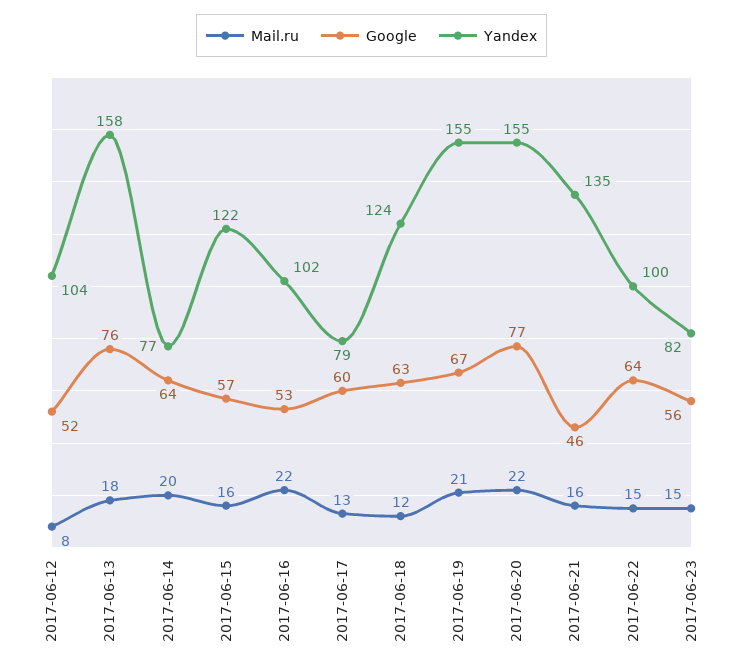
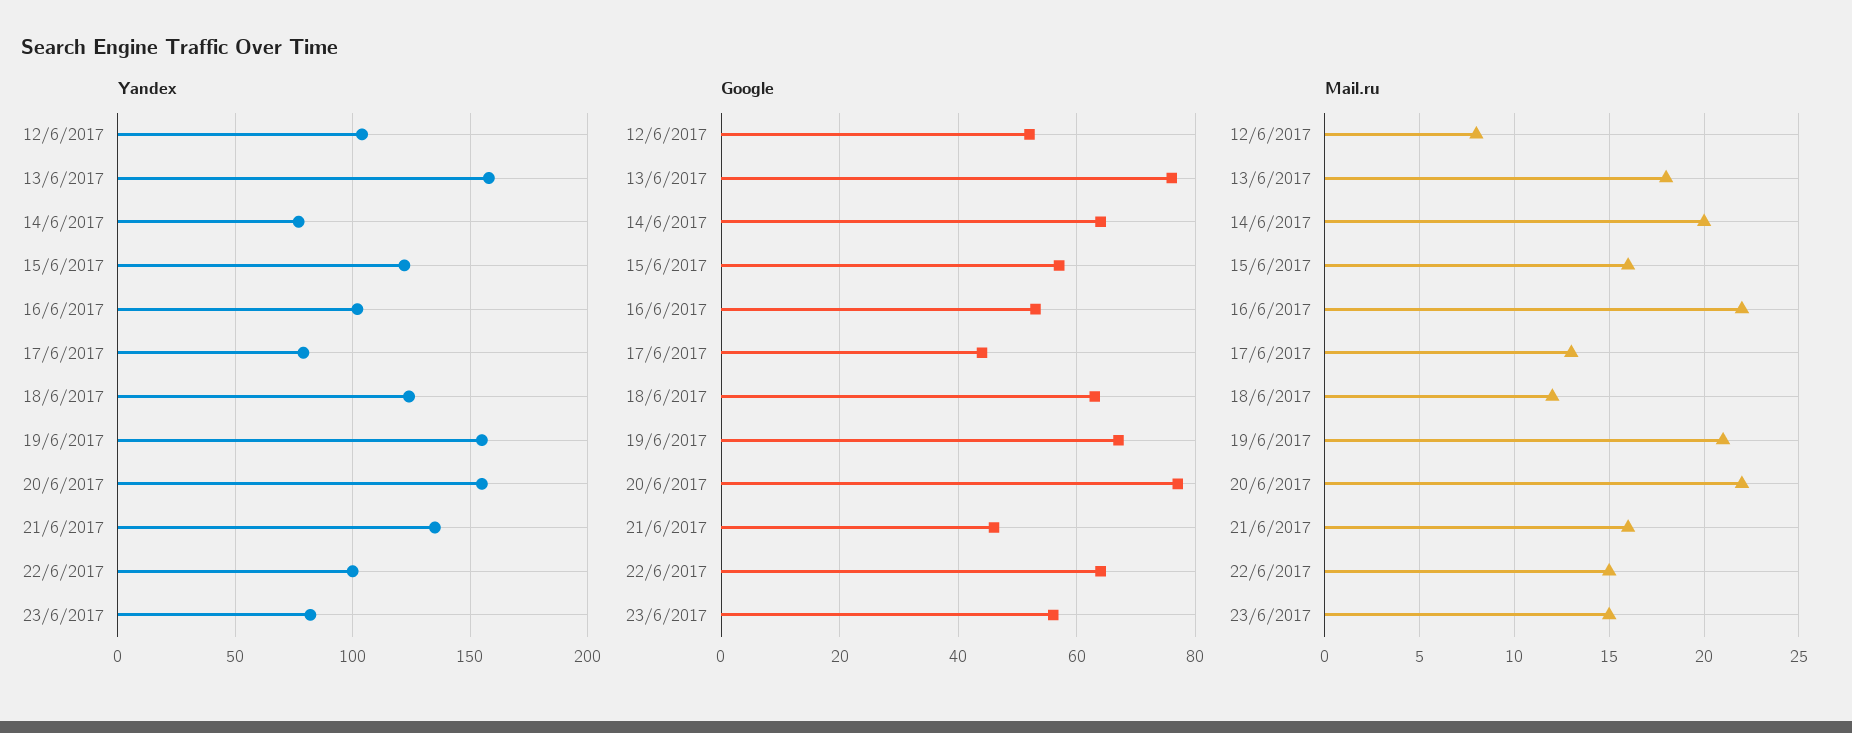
  {
    "Mail.ru": {
      "2017-06-12": 8,
      "2017-06-13": 18,
      "2017-06-14": 20,
      "2017-06-15": 16,
      "2017-06-16": 22,
      "2017-06-17": 13,
      "2017-06-18": 12,
      "2017-06-19": 21,
      "2017-06-20": 22,
      "2017-06-21": 16,
      "2017-06-22": 15,
      "2017-06-23": 15
    },
    "Google": {
      "2017-06-12": 52,
      "2017-06-13": 76,
      "2017-06-14": 64,
      "2017-06-15": 57,
      "2017-06-16": 53,
-     "2017-06-17": 60,
+     "2017-06-17": 45,
      "2017-06-18": 63,
      "2017-06-19": 67,
      "2017-06-20": 77,
      "2017-06-21": 46,
      "2017-06-22": 64,
      "2017-06-23": 56
    },
    "Yandex": {
      "2017-06-12": 104,
      "2017-06-13": 158,
      "2017-06-14": 77,
      "2017-06-15": 122,
      "2017-06-16": 102,
      "2017-06-17": 79,
      "2017-06-18": 124,
      "2017-06-19": 155,
      "2017-06-20": 155,
      "2017-06-21": 135,
      "2017-06-22": 100,
      "2017-06-23": 82
    }
  }

